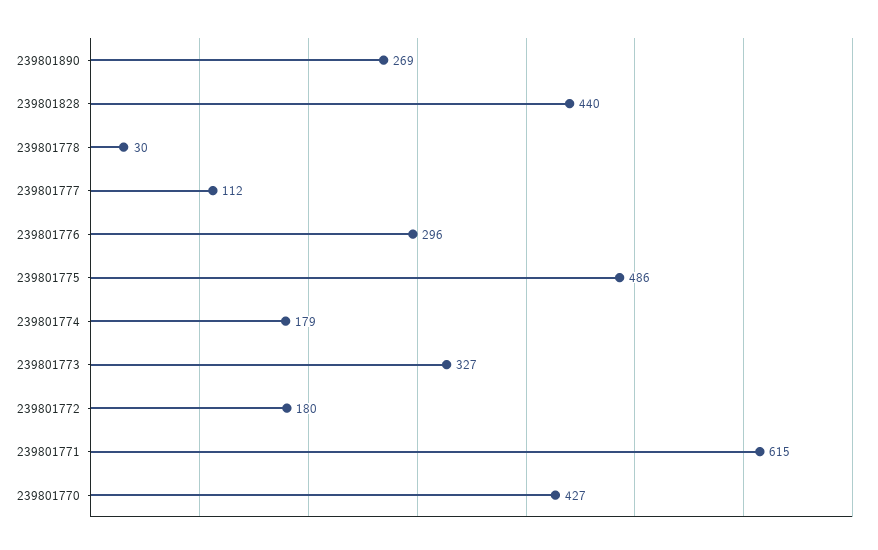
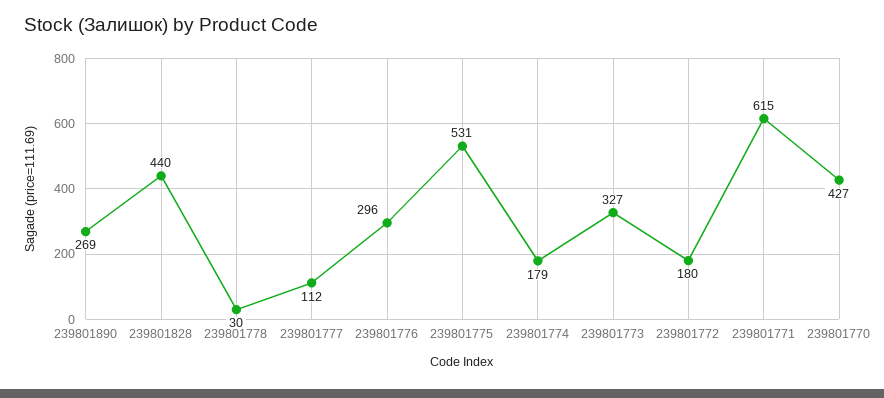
  {
    "239801890": 269,
    "239801828": 440,
    "239801778": 30,
    "239801777": 112,
    "239801776": 296,
-   "239801775": 486,
+   "239801775": 531,
    "239801774": 179,
    "239801773": 327,
    "239801772": 180,
    "239801771": 615,
    "239801770": 427
  }

